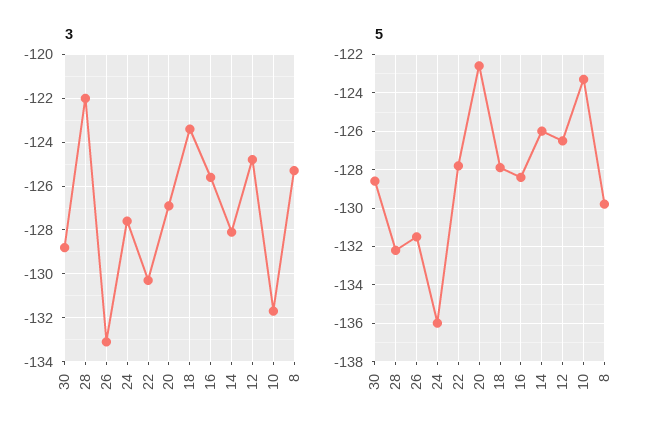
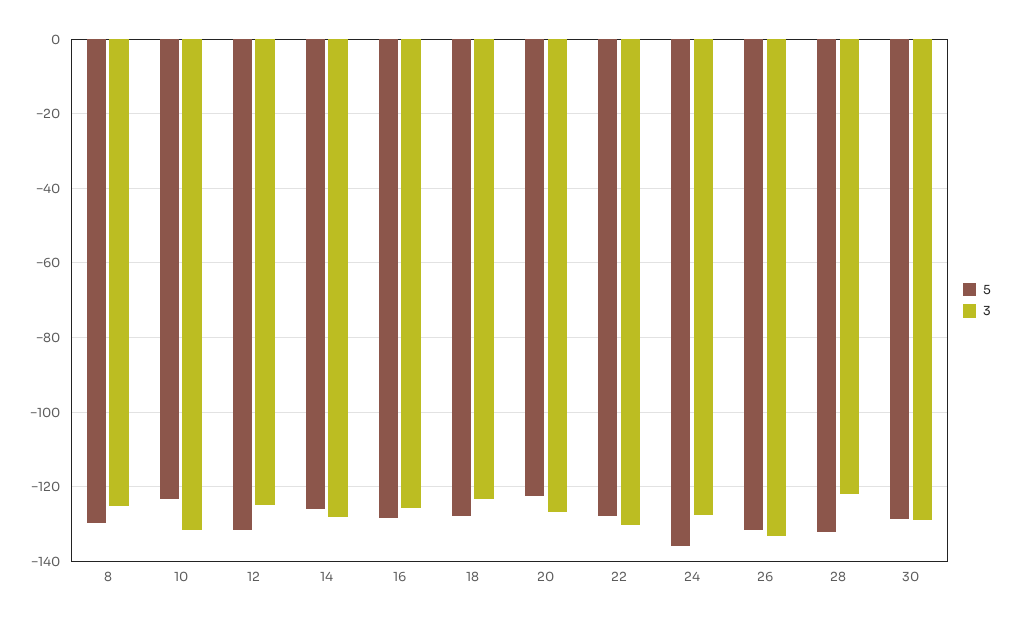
  {
    "3": {
      "30": -129,
      "28": -122,
      "26": -133,
      "24": -127.5,
      "22": -130.5,
      "20": -127,
      "18": -123.5,
      "16": -125.5,
      "14": -128,
      "12": -125,
      "10": -131.5,
      "8": -125.5
    },
    "5": {
      "30": -128.5,
      "28": -132,
      "26": -131.5,
      "24": -136,
      "22": -128,
      "20": -122.5,
      "18": -128,
      "16": -128.5,
      "14": -126,
-     "12": -126.5,
+     "12": -132,
      "10": -123.5,
      "8": -130
    }
  }

